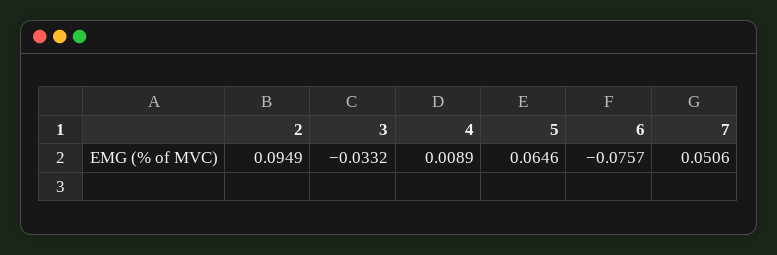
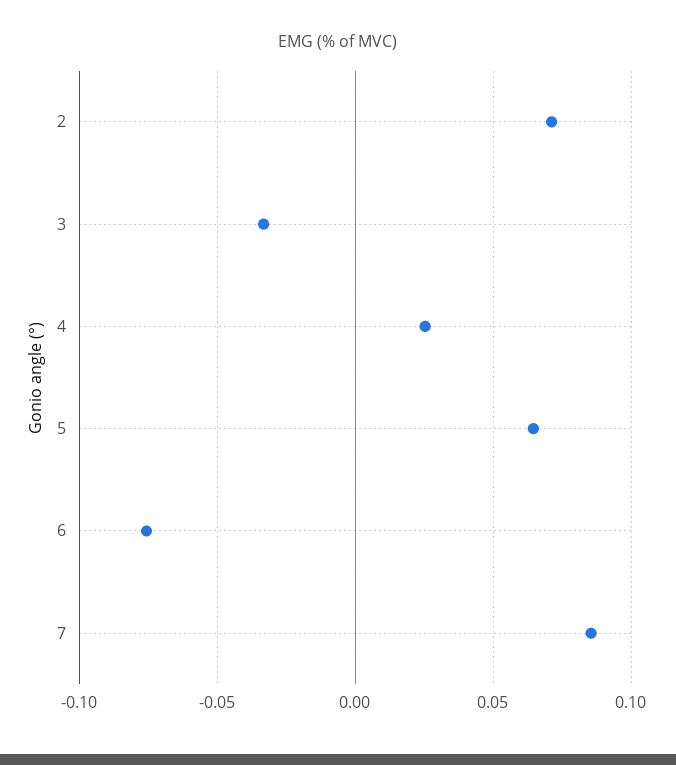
  {
-   "2": 0.0949,
+   "2": 0.07,
    "3": -0.0332,
-   "4": 0.0089,
+   "4": 0.025,
    "5": 0.0646,
    "6": -0.0757,
-   "7": 0.0506
+   "7": 0.085
  }

